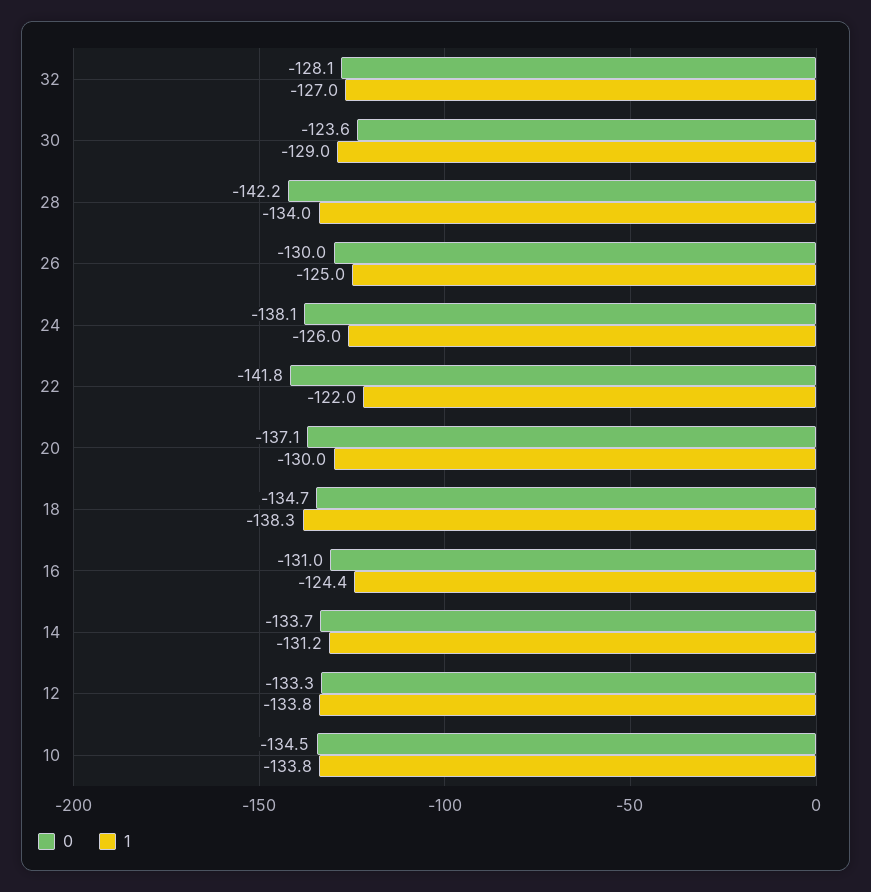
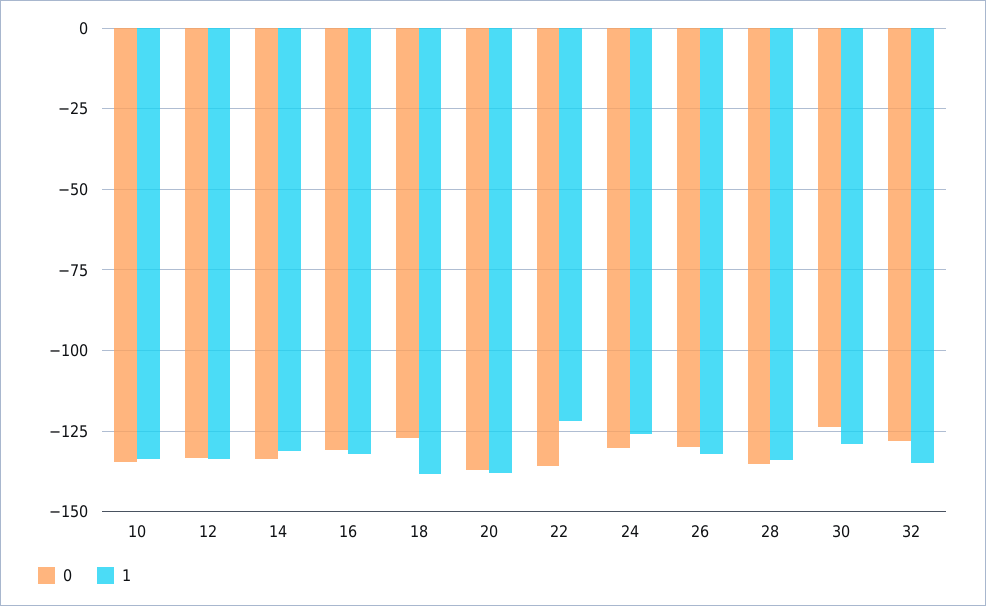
  {
    "0": {
      "32": -128.1,
      "30": -123.6,
-     "28": -142.2,
+     "28": -135,
      "26": -130,
-     "24": -138.1,
+     "24": -130,
-     "22": -141.8,
+     "22": -135,
      "20": -137.1,
-     "18": -134.7,
+     "18": -127.5,
      "16": -131,
      "14": -133.7,
      "12": -133.3,
      "10": -134.5
    },
    "1": {
-     "32": -127,
+     "32": -135,
      "30": -129,
      "28": -134,
-     "26": -125,
+     "26": -132.5,
      "24": -126,
      "22": -122,
-     "20": -130,
+     "20": -137.5,
      "18": -138.3,
-     "16": -124.4,
+     "16": -132.5,
      "14": -131.2,
      "12": -133.8,
      "10": -133.8
    }
  }

